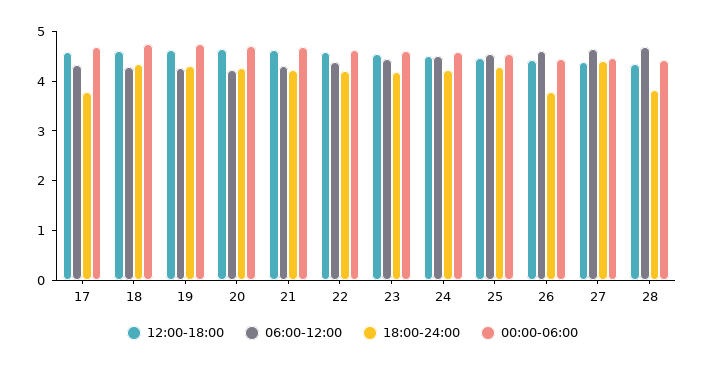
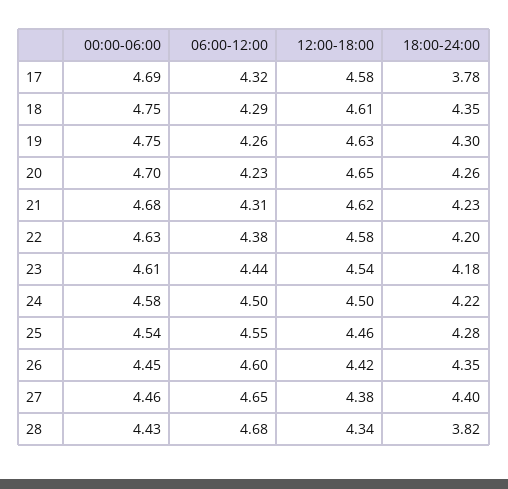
  {
    "12:00-18:00": {
      "17": 4.58,
      "18": 4.61,
      "19": 4.63,
      "20": 4.65,
      "21": 4.62,
      "22": 4.58,
      "23": 4.54,
      "24": 4.5,
      "25": 4.46,
      "26": 4.42,
      "27": 4.38,
      "28": 4.34
    },
    "06:00-12:00": {
      "17": 4.32,
      "18": 4.29,
      "19": 4.26,
      "20": 4.23,
      "21": 4.31,
      "22": 4.38,
      "23": 4.44,
      "24": 4.5,
      "25": 4.55,
      "26": 4.6,
      "27": 4.65,
      "28": 4.68
    },
    "18:00-24:00": {
      "17": 3.78,
      "18": 4.35,
      "19": 4.3,
      "20": 4.26,
      "21": 4.23,
      "22": 4.2,
      "23": 4.18,
      "24": 4.22,
      "25": 4.28,
-     "26": 3.8,
+     "26": 4.35,
      "27": 4.4,
      "28": 3.82
    },
    "00:00-06:00": {
      "17": 4.69,
      "18": 4.75,
      "19": 4.75,
      "20": 4.7,
      "21": 4.68,
      "22": 4.63,
      "23": 4.61,
      "24": 4.58,
      "25": 4.54,
      "26": 4.45,
      "27": 4.46,
      "28": 4.43
    }
  }

